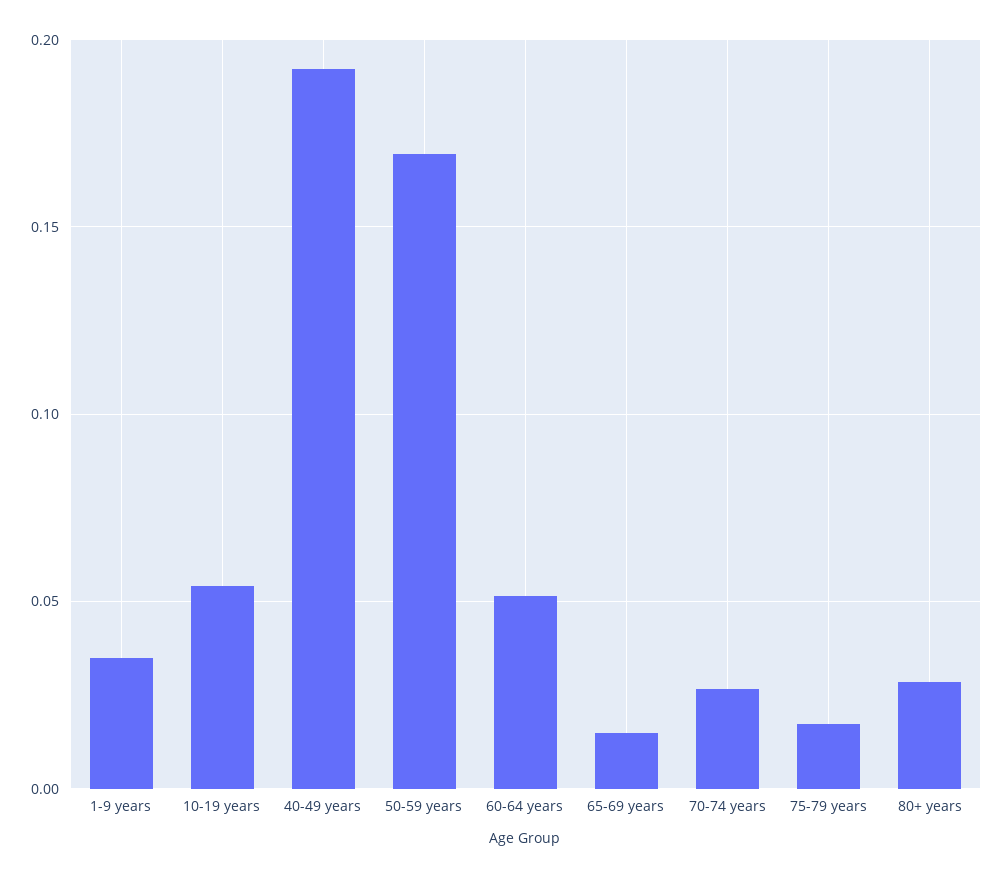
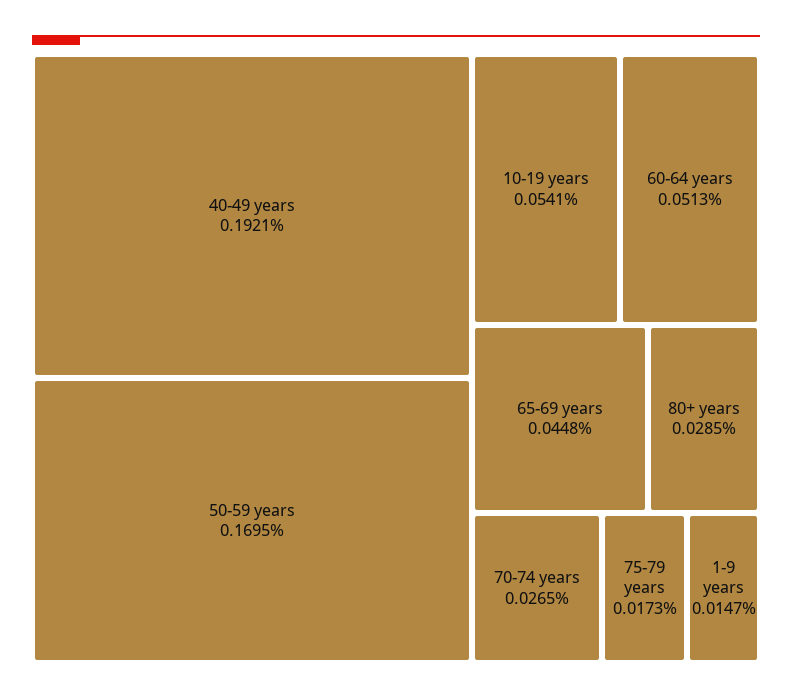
  {
-   "1-9 years": 0.035,
+   "1-9 years": 0.0147,
    "10-19 years": 0.0541,
    "40-49 years": 0.1921,
    "50-59 years": 0.1695,
    "60-64 years": 0.0513,
-   "65-69 years": 0.015,
+   "65-69 years": 0.0448,
    "70-74 years": 0.0265,
    "75-79 years": 0.0173,
    "80+ years": 0.0285
  }

